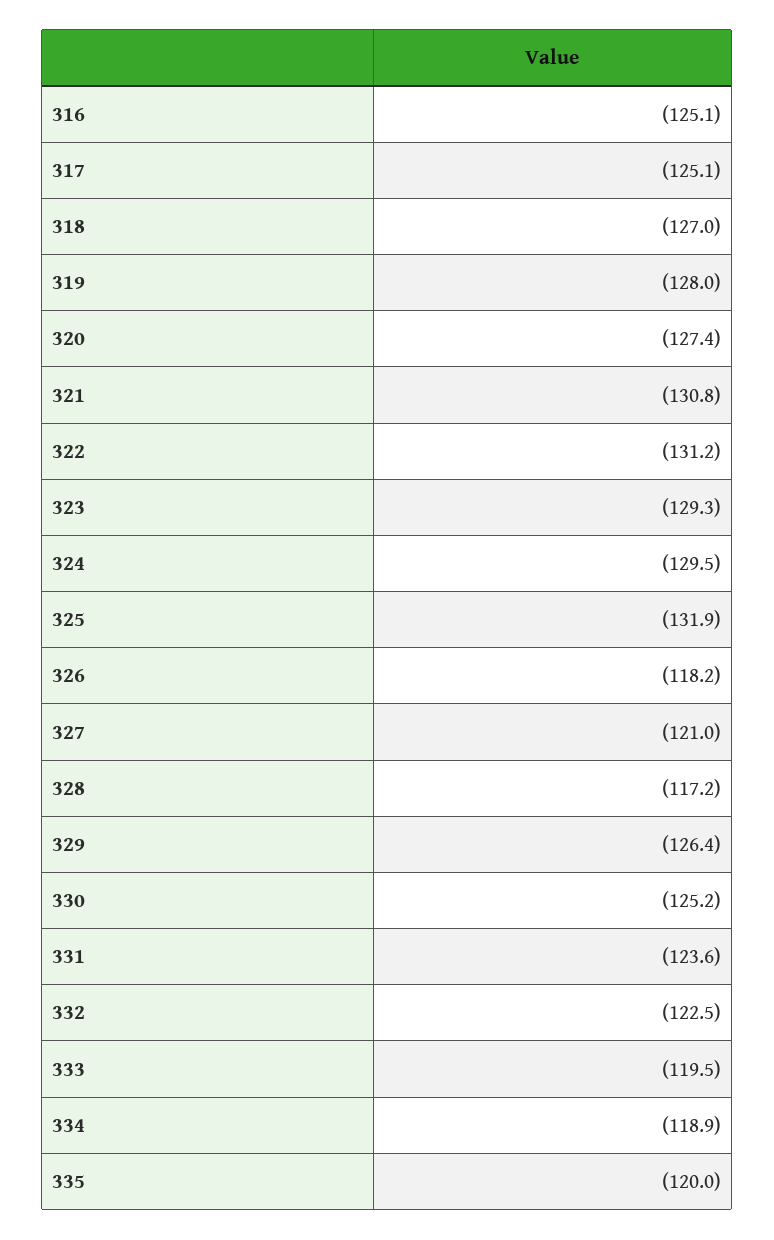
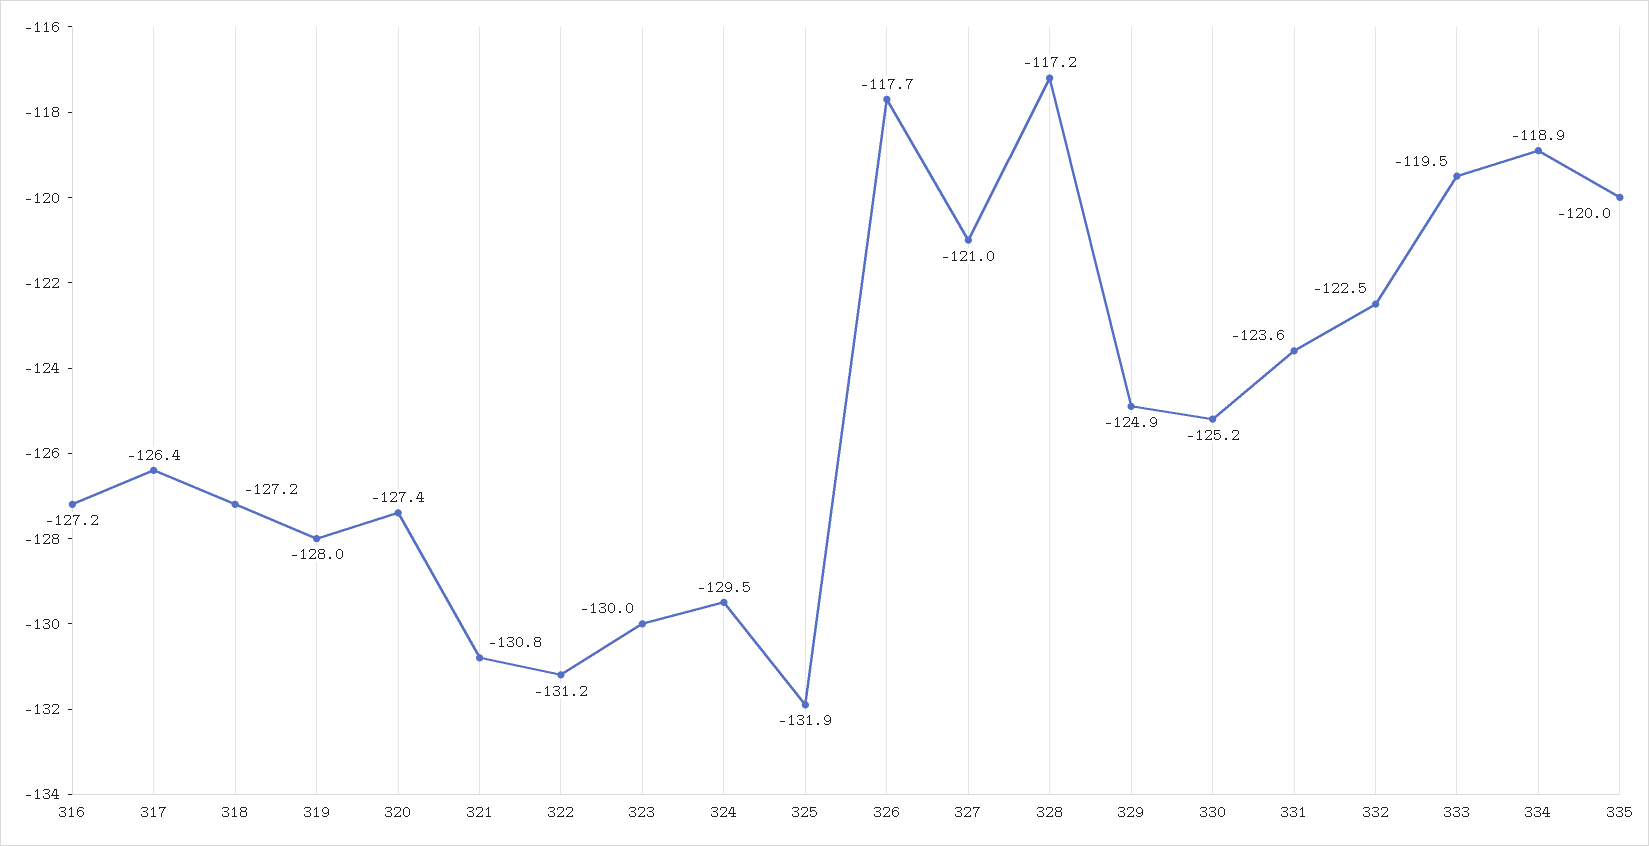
  {
-   "316": -125.1,
+   "316": -127.2,
-   "317": -125.1,
+   "317": -126.4,
-   "318": -127,
+   "318": -127.2,
    "319": -128,
    "320": -127.4,
    "321": -130.8,
    "322": -131.2,
-   "323": -129.3,
+   "323": -130,
    "324": -129.5,
    "325": -131.9,
-   "326": -118.2,
+   "326": -117.7,
    "327": -121,
    "328": -117.2,
-   "329": -126.4,
+   "329": -124.9,
    "330": -125.2,
    "331": -123.6,
    "332": -122.5,
    "333": -119.5,
    "334": -118.9,
    "335": -120
  }

